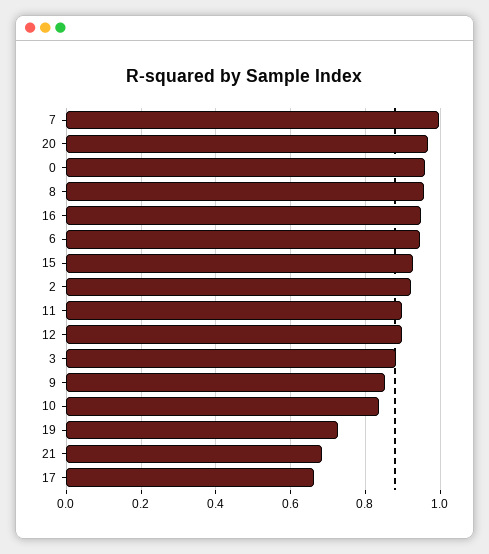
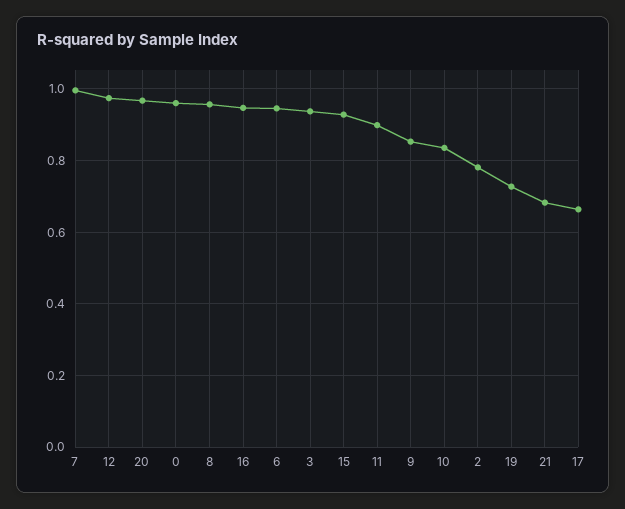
  {
    "7": 1,
    "20": 0.96,
    "0": 0.96,
    "8": 0.96,
    "16": 0.94,
    "6": 0.94,
    "15": 0.92,
-   "2": 0.92,
+   "2": 0.78,
    "11": 0.9,
-   "12": 0.9,
+   "12": 0.98,
-   "3": 0.88,
+   "3": 0.94,
    "9": 0.86,
    "10": 0.84,
    "19": 0.72,
    "21": 0.68,
    "17": 0.66
  }

